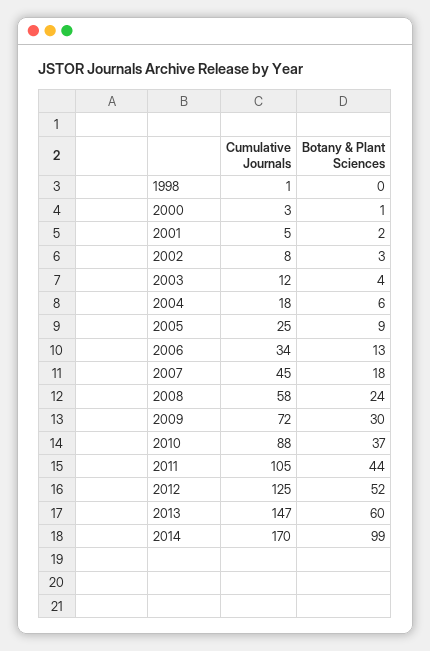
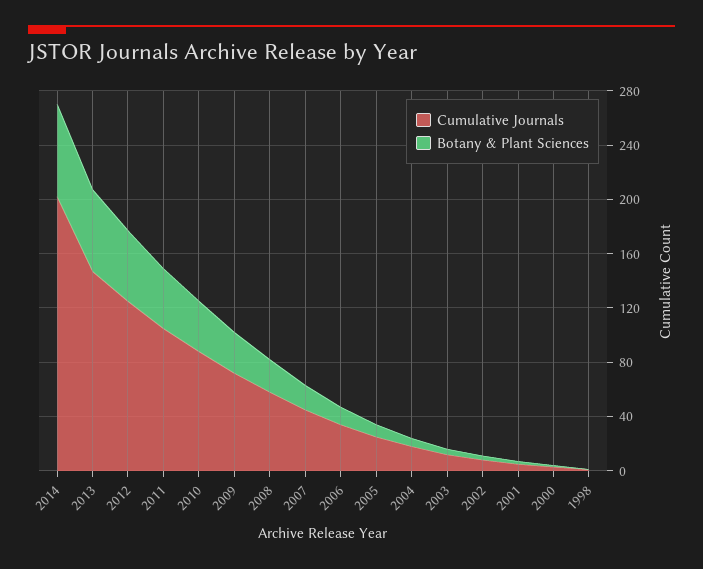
  {
    "Cumulative Journals": {
      "1998": 1,
      "2000": 3,
      "2001": 5,
      "2002": 8,
      "2003": 12,
      "2004": 18,
      "2005": 25,
      "2006": 34,
      "2007": 45,
      "2008": 58,
      "2009": 72,
      "2010": 88,
      "2011": 105,
      "2012": 125,
      "2013": 147,
-     "2014": 170
+     "2014": 200
    },
    "Botany & Plant Sciences": {
      "1998": 0,
      "2000": 1,
      "2001": 2,
      "2002": 3,
      "2003": 4,
      "2004": 6,
      "2005": 9,
      "2006": 13,
      "2007": 18,
      "2008": 24,
      "2009": 30,
      "2010": 37,
      "2011": 44,
      "2012": 52,
      "2013": 60,
-     "2014": 99
+     "2014": 70
    }
  }

